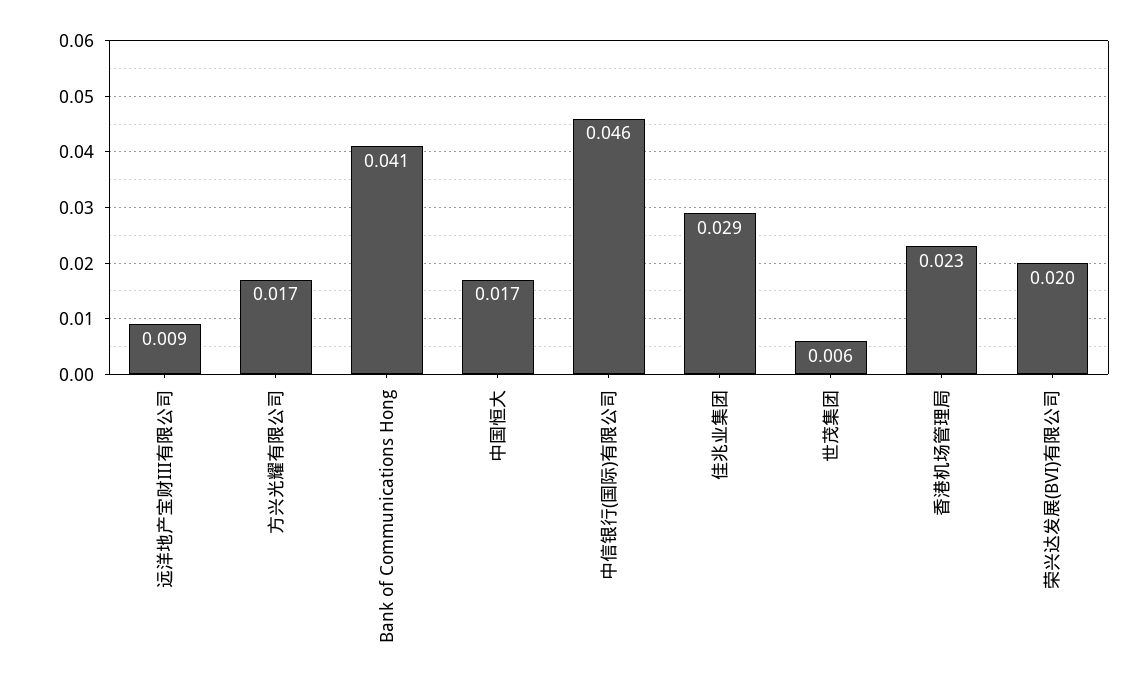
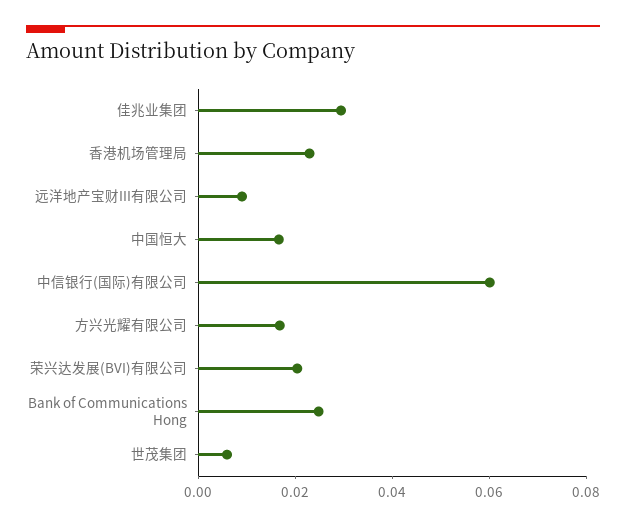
  {
    "远洋地产宝财III有限公司": 0.009,
    "方兴光耀有限公司": 0.017,
-   "Bank of Communications Hong": 0.041,
+   "Bank of Communications Hong": 0.025,
    "中国恒大": 0.017,
-   "中信银行(国际)有限公司": 0.046,
+   "中信银行(国际)有限公司": 0.06,
    "佳兆业集团": 0.029,
    "世茂集团": 0.006,
    "香港机场管理局": 0.023,
    "荣兴达发展(BVI)有限公司": 0.02
  }

